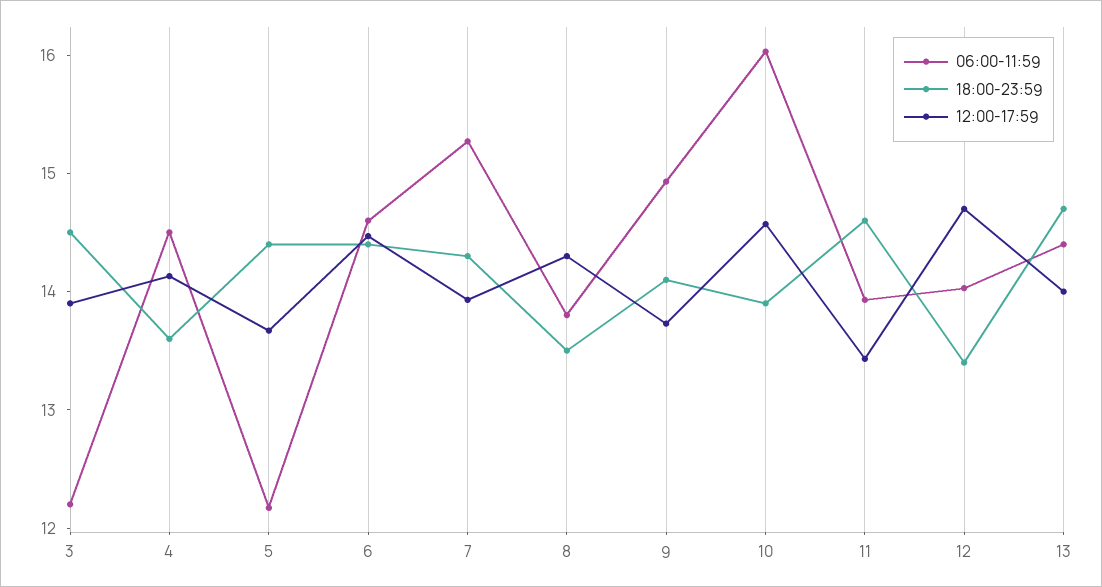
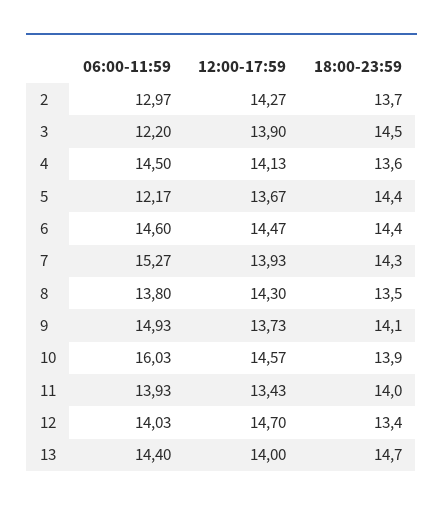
  {
    "06:00-11:59": {
      "3": 12.2,
      "4": 14.5,
      "5": 12.17,
      "6": 14.6,
      "7": 15.27,
      "8": 13.8,
      "9": 14.93,
      "10": 16.03,
      "11": 13.93,
      "12": 14.03,
-     "13": 14.4
+     "13": 14.4,
+     "2": 12.97
    },
    "18:00-23:59": {
      "3": 14.5,
      "4": 13.6,
      "5": 14.4,
      "6": 14.4,
      "7": 14.3,
      "8": 13.5,
      "9": 14.1,
      "10": 13.9,
-     "11": 14.6,
+     "11": 14,
      "12": 13.4,
-     "13": 14.7
+     "13": 14.7,
+     "2": 13.7
    },
    "12:00-17:59": {
      "3": 13.9,
      "4": 14.13,
      "5": 13.67,
      "6": 14.47,
      "7": 13.93,
      "8": 14.3,
      "9": 13.73,
      "10": 14.57,
      "11": 13.43,
      "12": 14.7,
-     "13": 14
+     "13": 14,
+     "2": 14.27
    }
  }

